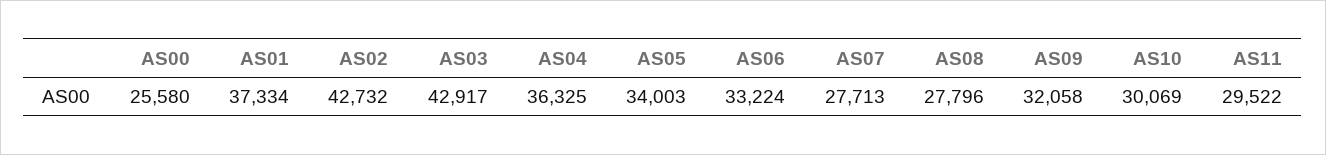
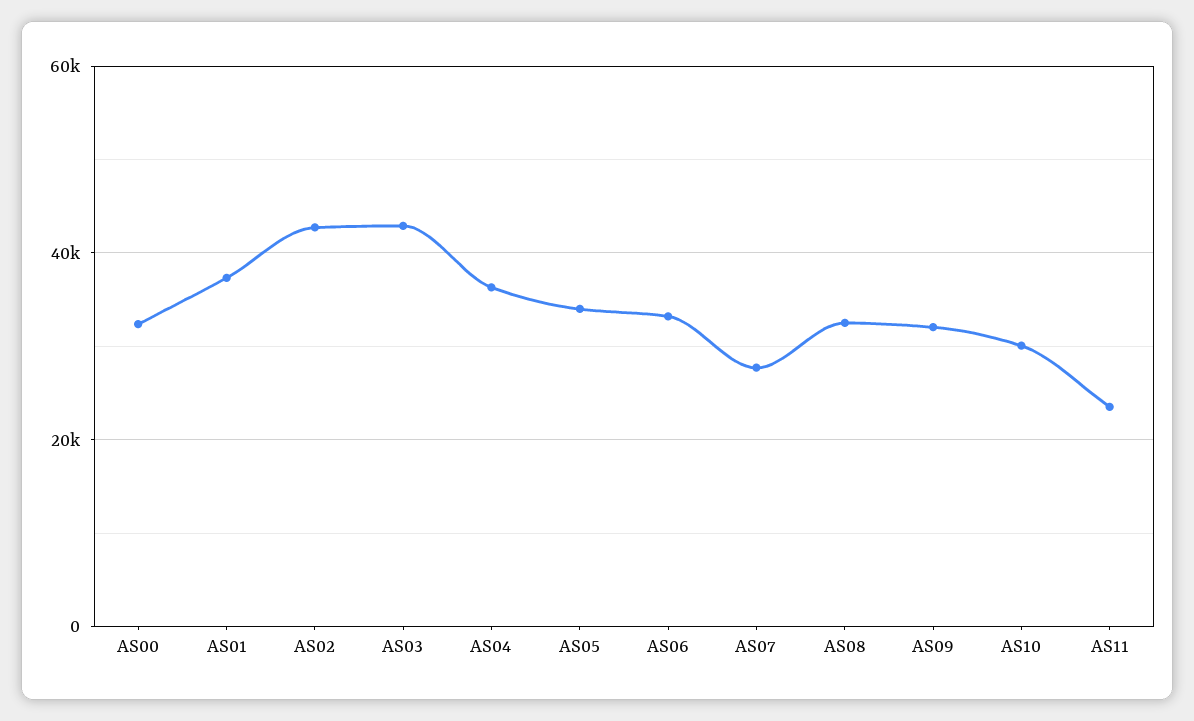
  {
-   "AS00": 25580,
+   "AS00": 32000,
    "AS01": 37334,
    "AS02": 42732,
    "AS03": 42917,
    "AS04": 36325,
    "AS05": 34003,
    "AS06": 33224,
    "AS07": 27713,
-   "AS08": 27796,
+   "AS08": 32000,
    "AS09": 32058,
    "AS10": 30069,
-   "AS11": 29522
+   "AS11": 24000
  }

